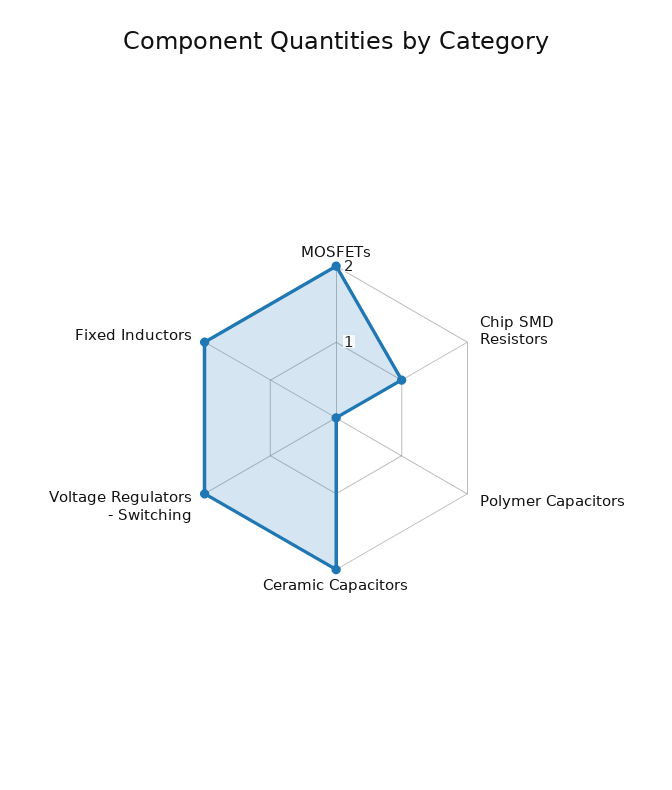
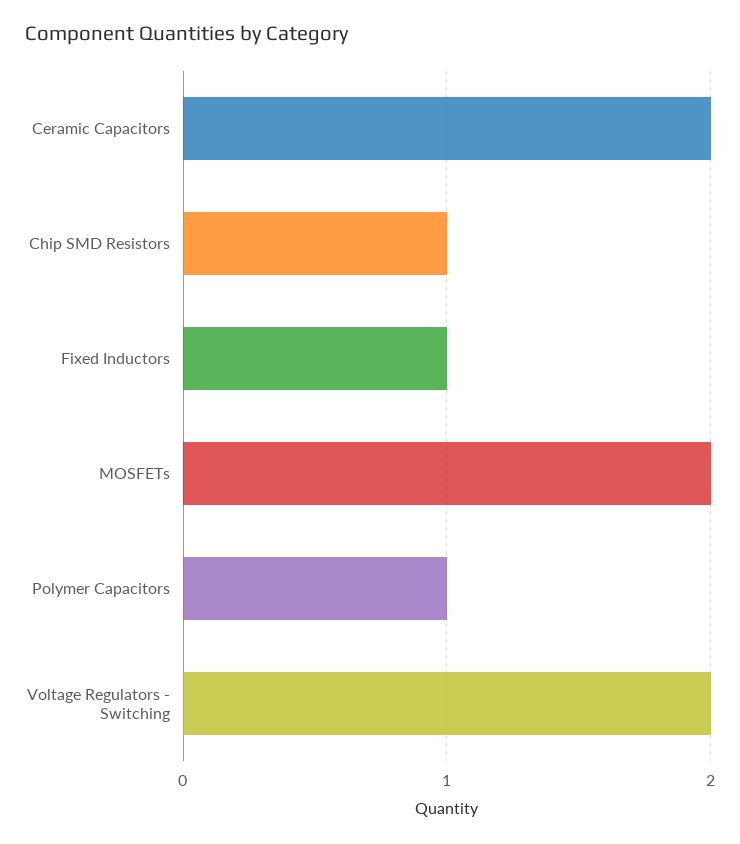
  {
    "MOSFETs": 2,
    "Chip SMD Resistors": 1,
-   "Polymer Capacitors": 0,
+   "Polymer Capacitors": 1,
    "Ceramic Capacitors": 2,
    "Voltage Regulators - Switching": 2,
-   "Fixed Inductors": 2
+   "Fixed Inductors": 1
  }

